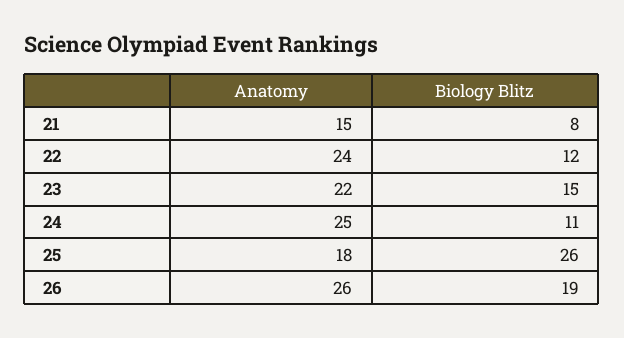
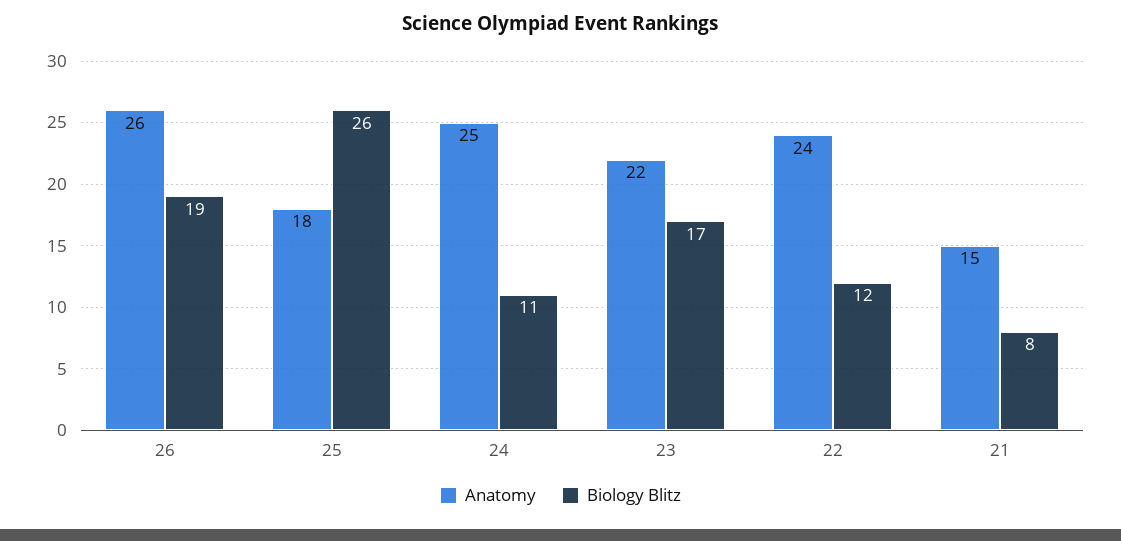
  {
    "Anatomy": {
      "21": 15,
      "22": 24,
      "23": 22,
      "24": 25,
      "25": 18,
      "26": 26
    },
    "Biology Blitz": {
      "21": 8,
      "22": 12,
-     "23": 15,
+     "23": 17,
      "24": 11,
      "25": 26,
      "26": 19
    }
  }

